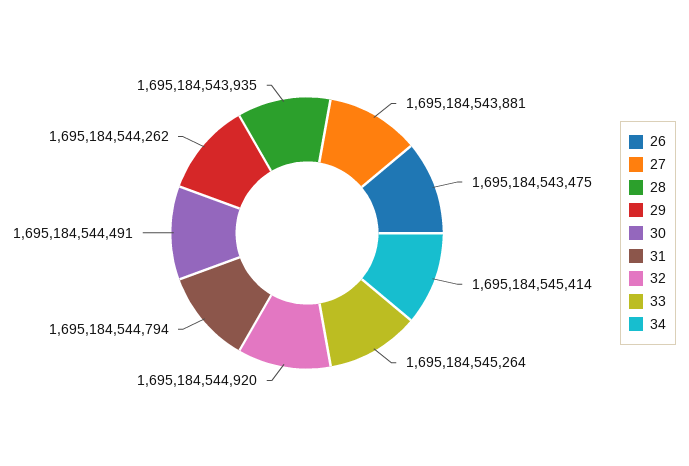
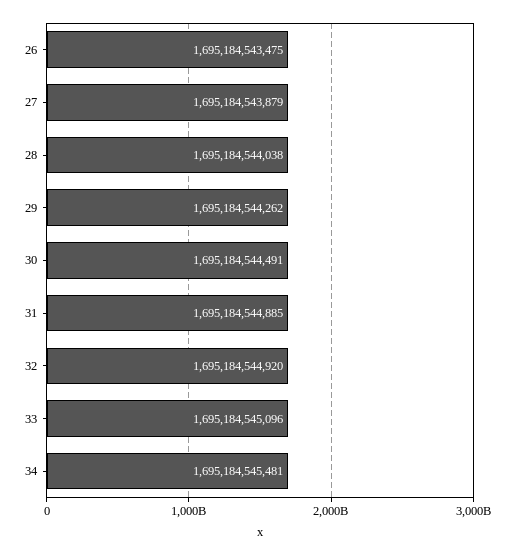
  {
    "26": 1695184543475,
-   "27": 1695184543881,
+   "27": 1695184543879,
-   "28": 1695184543935,
+   "28": 1695184544038,
    "29": 1695184544262,
    "30": 1695184544491,
-   "31": 1695184544794,
+   "31": 1695184544885,
    "32": 1695184544920,
-   "33": 1695184545264,
+   "33": 1695184545096,
-   "34": 1695184545414
+   "34": 1695184545481
  }

